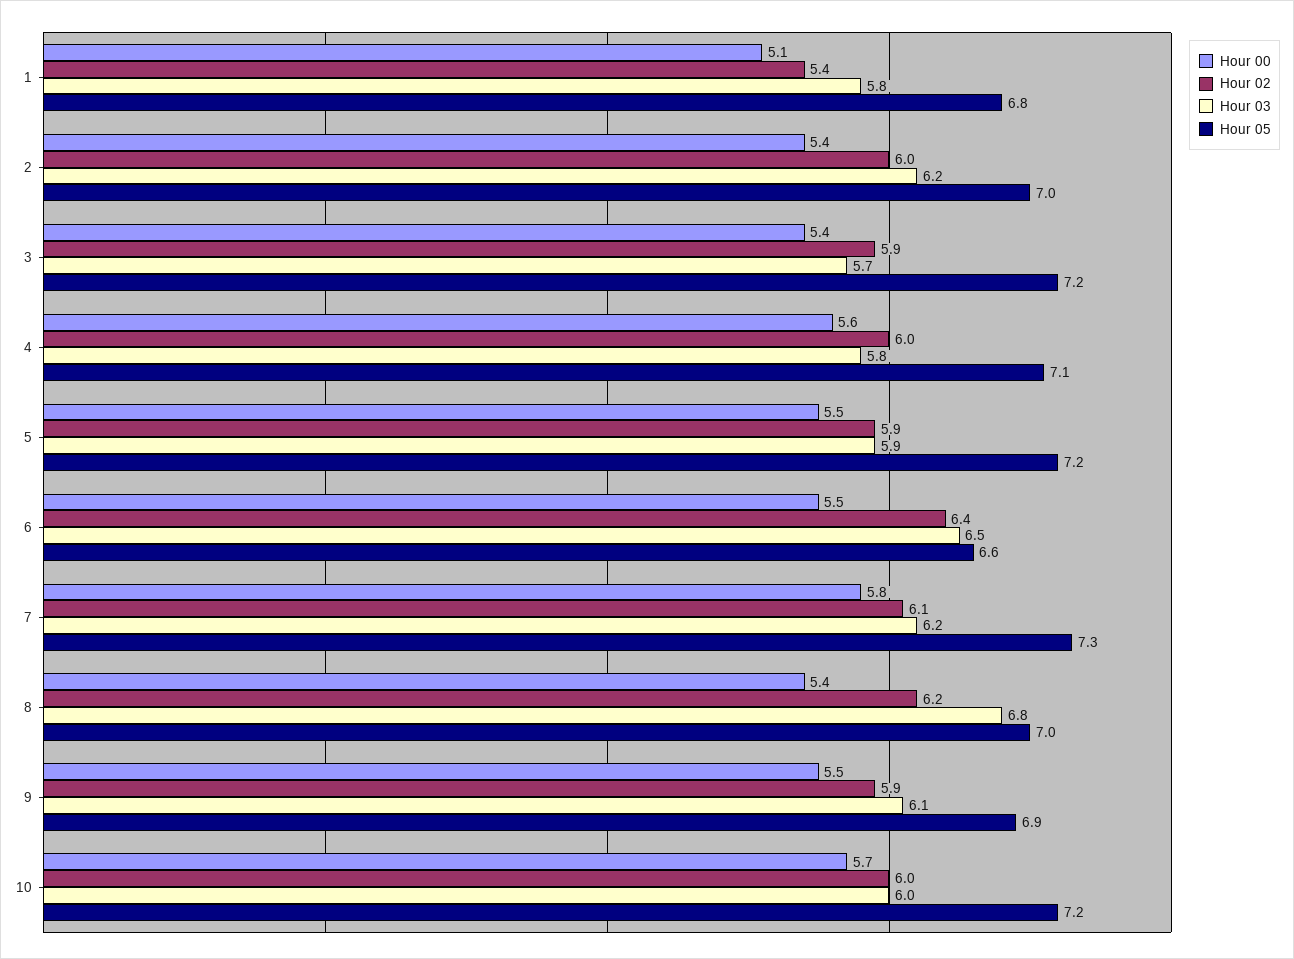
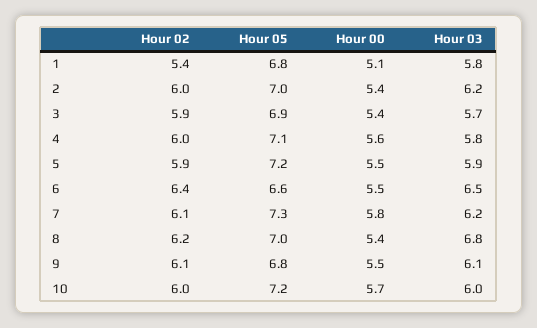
  {
    "Hour 00": {
      "1": 5.1,
      "2": 5.4,
      "3": 5.4,
      "4": 5.6,
      "5": 5.5,
      "6": 5.5,
      "7": 5.8,
      "8": 5.4,
      "9": 5.5,
      "10": 5.7
    },
    "Hour 02": {
      "1": 5.4,
      "2": 6,
      "3": 5.9,
      "4": 6,
      "5": 5.9,
      "6": 6.4,
      "7": 6.1,
      "8": 6.2,
-     "9": 5.9,
+     "9": 6.1,
      "10": 6
    },
    "Hour 03": {
      "1": 5.8,
      "2": 6.2,
      "3": 5.7,
      "4": 5.8,
      "5": 5.9,
      "6": 6.5,
      "7": 6.2,
      "8": 6.8,
      "9": 6.1,
      "10": 6
    },
    "Hour 05": {
      "1": 6.8,
      "2": 7,
-     "3": 7.2,
+     "3": 6.9,
      "4": 7.1,
      "5": 7.2,
      "6": 6.6,
      "7": 7.3,
      "8": 7,
-     "9": 6.9,
+     "9": 6.8,
      "10": 7.2
    }
  }

